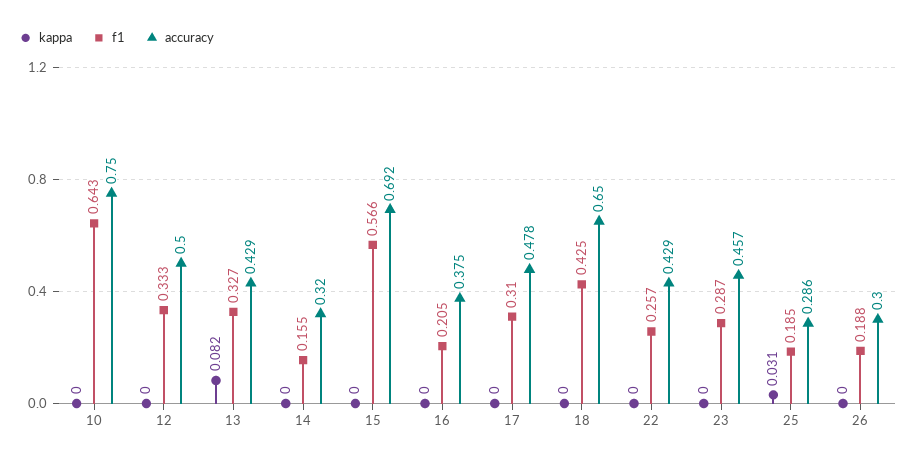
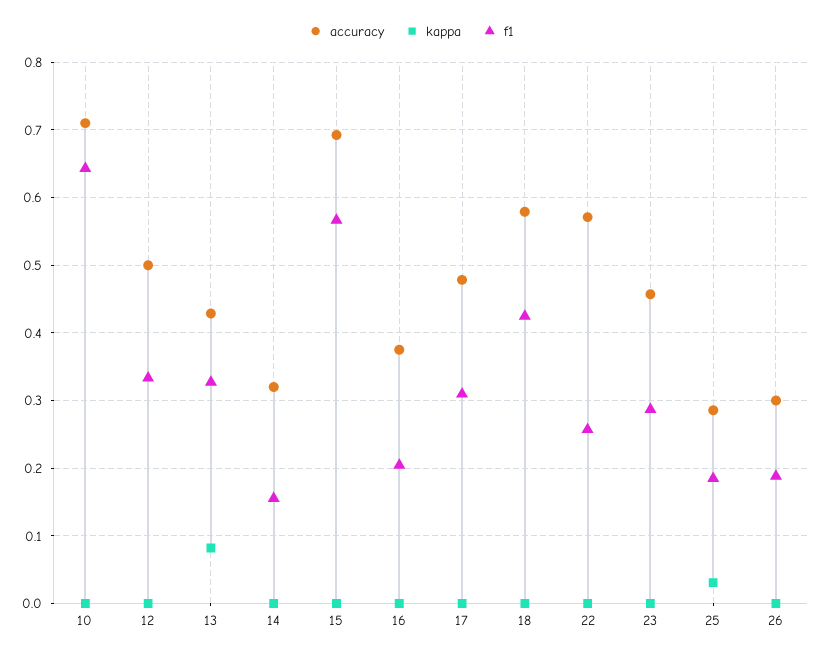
  {
    "kappa": {
      "10": 0,
      "12": 0,
      "13": 0.082,
      "14": 0,
      "15": 0,
      "16": 0,
      "17": 0,
      "18": 0,
      "22": 0,
      "23": 0,
      "25": 0.031,
      "26": 0
    },
    "f1": {
      "10": 0.643,
      "12": 0.333,
      "13": 0.327,
      "14": 0.155,
      "15": 0.566,
      "16": 0.205,
      "17": 0.31,
      "18": 0.425,
      "22": 0.257,
      "23": 0.287,
      "25": 0.185,
      "26": 0.188
    },
    "accuracy": {
-     "10": 0.75,
+     "10": 0.71,
      "12": 0.5,
      "13": 0.429,
      "14": 0.32,
      "15": 0.692,
      "16": 0.375,
      "17": 0.478,
-     "18": 0.65,
+     "18": 0.58,
-     "22": 0.429,
+     "22": 0.57,
      "23": 0.457,
      "25": 0.286,
      "26": 0.3
    }
  }

